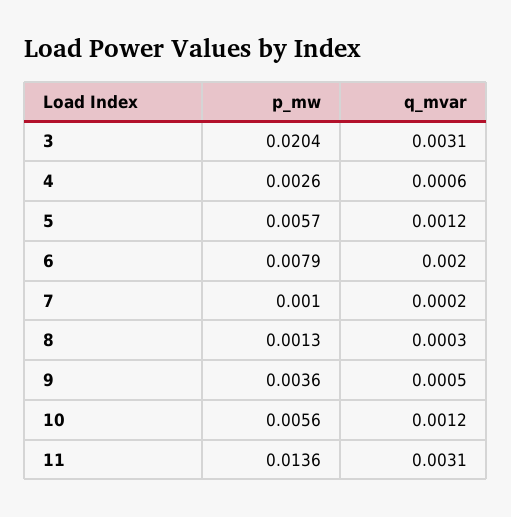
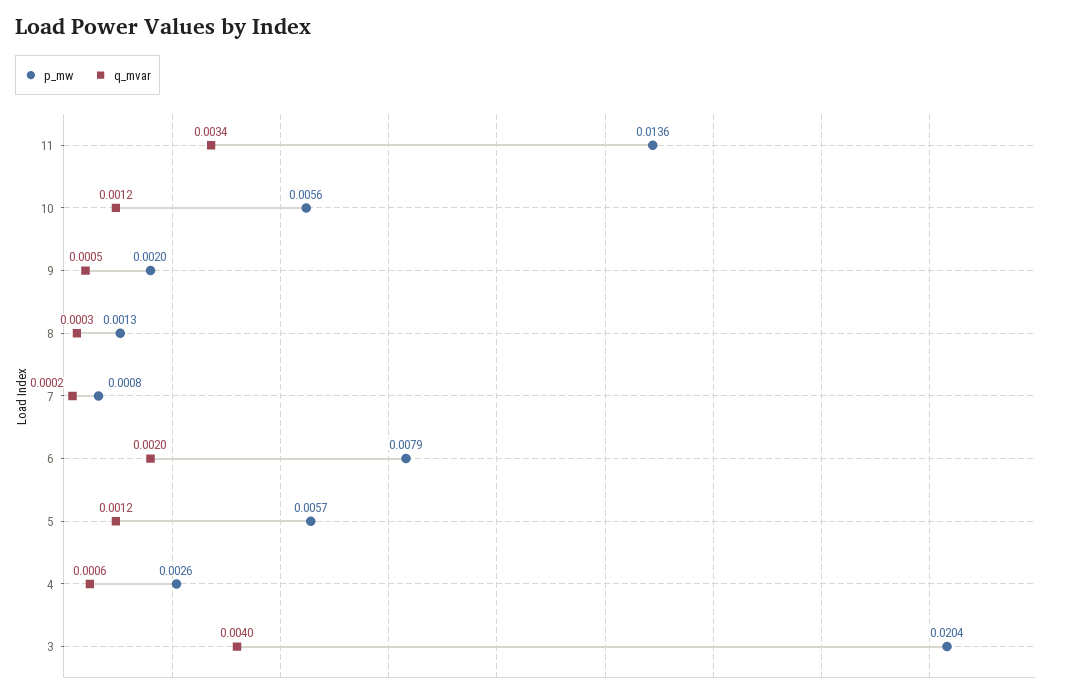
  {
    "p_mw": {
      "3": 0.0204,
      "4": 0.0026,
      "5": 0.0057,
      "6": 0.0079,
-     "7": 0.001,
+     "7": 0.0008,
      "8": 0.0013,
-     "9": 0.0036,
+     "9": 0.002,
      "10": 0.0056,
      "11": 0.0136
    },
    "q_mvar": {
-     "3": 0.0031,
+     "3": 0.004,
      "4": 0.0006,
      "5": 0.0012,
      "6": 0.002,
      "7": 0.0002,
      "8": 0.0003,
      "9": 0.0005,
      "10": 0.0012,
-     "11": 0.0031
+     "11": 0.0034
    }
  }

